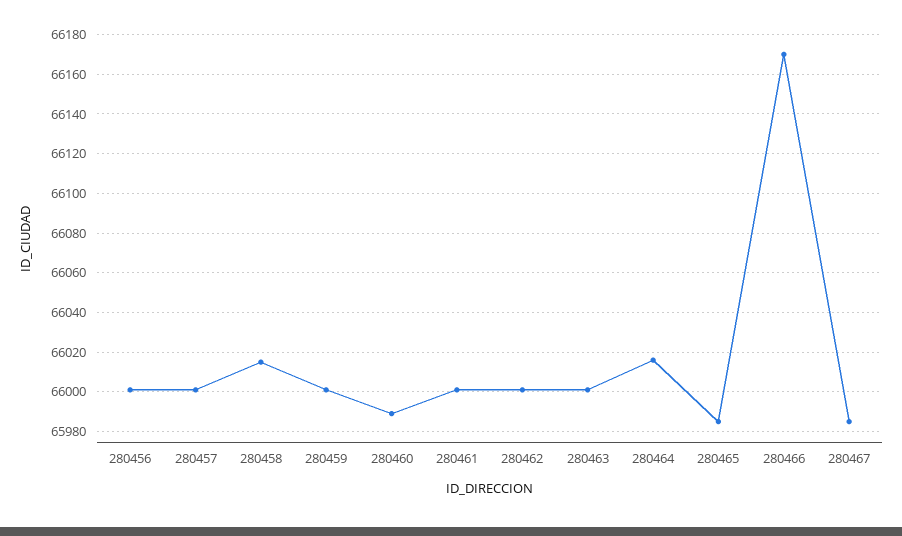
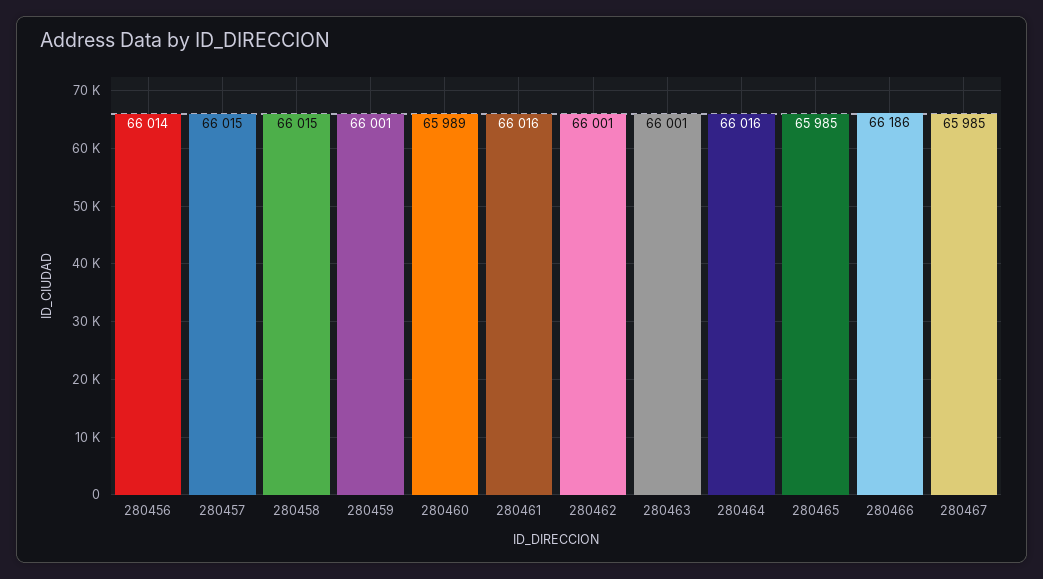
  {
-   "280456": 66000,
+   "280456": 66014,
-   "280457": 66000,
+   "280457": 66015,
    "280458": 66015,
    "280459": 66001,
    "280460": 65989,
-   "280461": 66000,
+   "280461": 66016,
    "280462": 66001,
    "280463": 66001,
    "280464": 66016,
    "280465": 65985,
-   "280466": 66170,
+   "280466": 66186,
    "280467": 65985
  }

